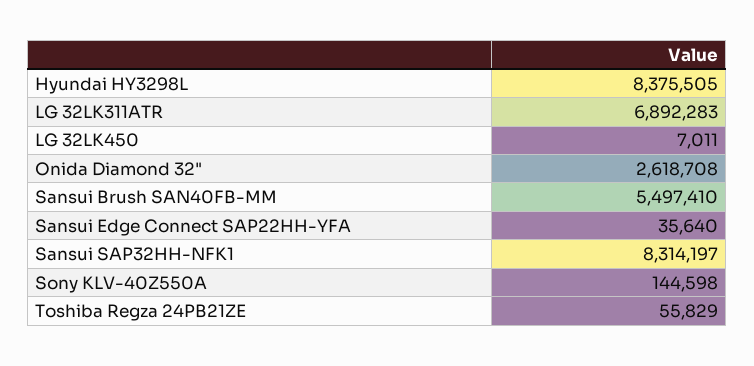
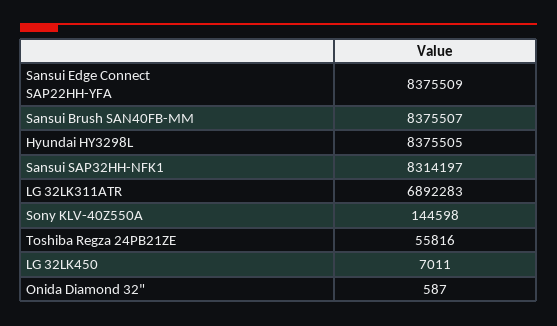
  {
    "Hyundai HY3298L": 8375505,
    "LG 32LK311ATR": 6892283,
    "LG 32LK450": 7011,
-   "Onida Diamond 32\"": 2618708,
+   "Onida Diamond 32\"": 587,
-   "Sansui Brush SAN40FB-MM": 5497410,
+   "Sansui Brush SAN40FB-MM": 8375507,
-   "Sansui Edge Connect SAP22HH-YFA": 35640,
+   "Sansui Edge Connect SAP22HH-YFA": 8375509,
    "Sansui SAP32HH-NFK1": 8314197,
    "Sony KLV-40Z550A": 144598,
-   "Toshiba Regza 24PB21ZE": 55829
+   "Toshiba Regza 24PB21ZE": 55816
  }

